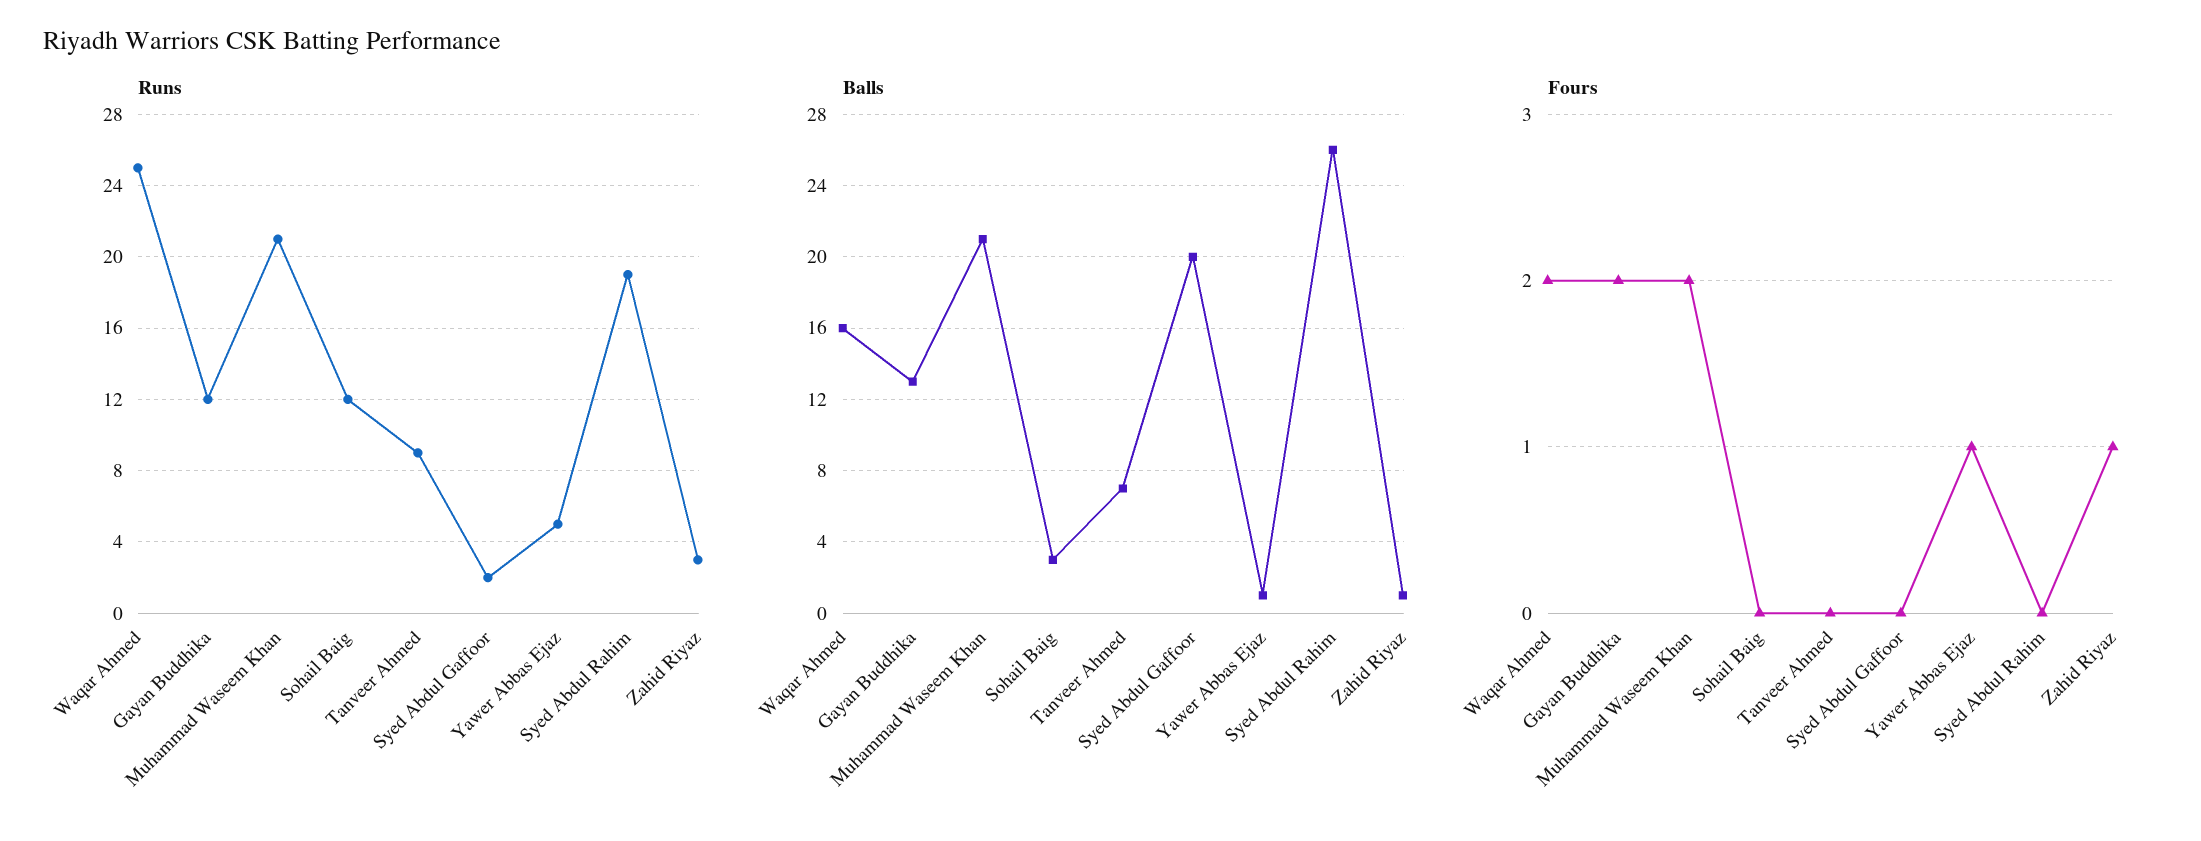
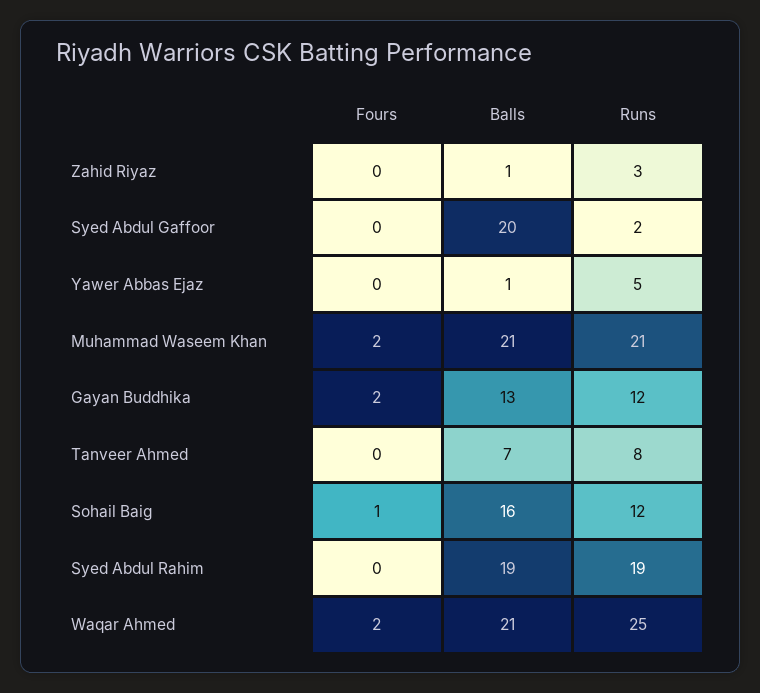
  {
    "Runs": {
      "Waqar Ahmed": 25,
      "Gayan Buddhika": 12,
      "Muhammad Waseem Khan": 21,
      "Sohail Baig": 12,
-     "Tanveer Ahmed": 9,
+     "Tanveer Ahmed": 8,
      "Syed Abdul Gaffoor": 2,
      "Yawer Abbas Ejaz": 5,
      "Syed Abdul Rahim": 19,
      "Zahid Riyaz": 3
    },
    "Balls": {
-     "Waqar Ahmed": 16,
+     "Waqar Ahmed": 21,
      "Gayan Buddhika": 13,
      "Muhammad Waseem Khan": 21,
-     "Sohail Baig": 3,
+     "Sohail Baig": 16,
      "Tanveer Ahmed": 7,
      "Syed Abdul Gaffoor": 20,
      "Yawer Abbas Ejaz": 1,
-     "Syed Abdul Rahim": 26,
+     "Syed Abdul Rahim": 19,
      "Zahid Riyaz": 1
    },
    "Fours": {
      "Waqar Ahmed": 2,
      "Gayan Buddhika": 2,
      "Muhammad Waseem Khan": 2,
-     "Sohail Baig": 0,
+     "Sohail Baig": 1,
      "Tanveer Ahmed": 0,
      "Syed Abdul Gaffoor": 0,
-     "Yawer Abbas Ejaz": 1,
+     "Yawer Abbas Ejaz": 0,
      "Syed Abdul Rahim": 0,
-     "Zahid Riyaz": 1
+     "Zahid Riyaz": 0
    }
  }

